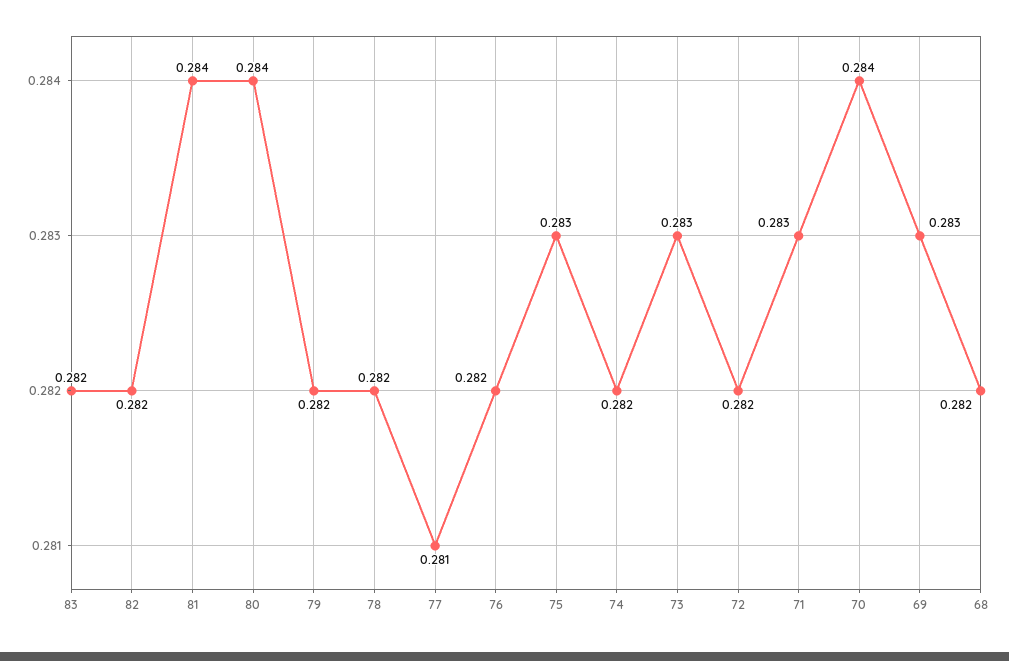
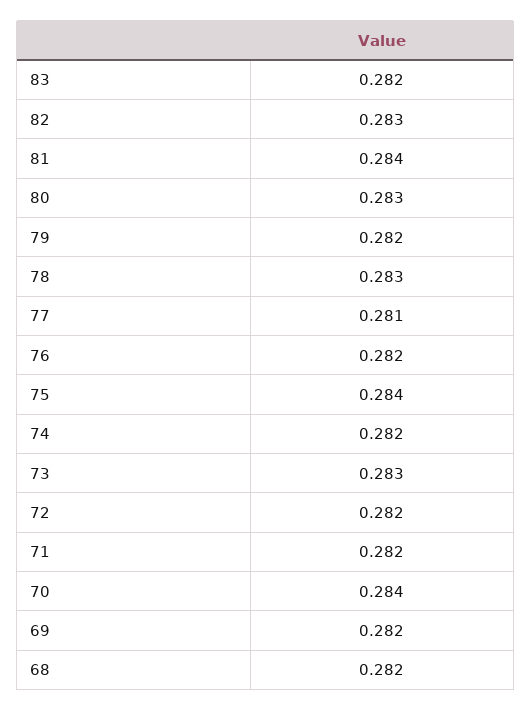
  {
    "83": 0.282,
-   "82": 0.282,
+   "82": 0.283,
    "81": 0.284,
-   "80": 0.284,
+   "80": 0.283,
    "79": 0.282,
-   "78": 0.282,
+   "78": 0.283,
    "77": 0.281,
    "76": 0.282,
-   "75": 0.283,
+   "75": 0.284,
    "74": 0.282,
    "73": 0.283,
    "72": 0.282,
-   "71": 0.283,
+   "71": 0.282,
    "70": 0.284,
-   "69": 0.283,
+   "69": 0.282,
    "68": 0.282
  }

